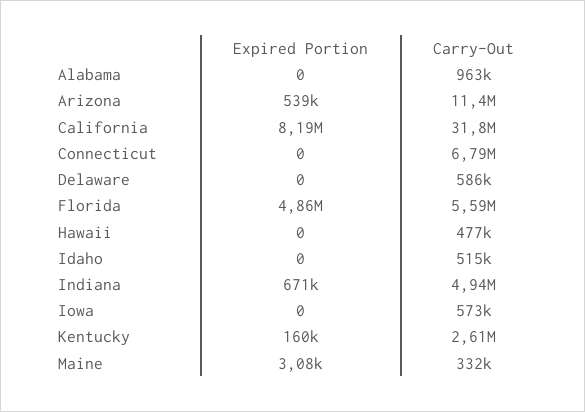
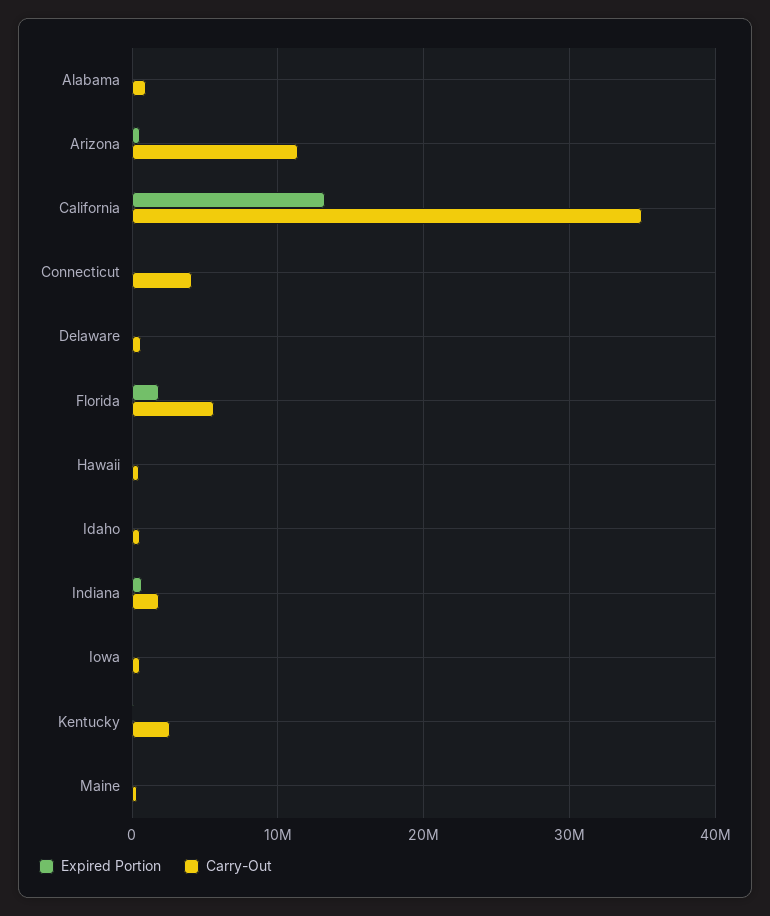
  {
    "Expired Portion": {
      "Alabama": 0,
      "Arizona": 539000,
-     "California": 8190000,
+     "California": 13000000,
      "Connecticut": 0,
      "Delaware": 0,
-     "Florida": 4860000,
+     "Florida": 2000000,
      "Hawaii": 0,
      "Idaho": 0,
      "Indiana": 671000,
      "Iowa": 0,
      "Kentucky": 160000,
      "Maine": 3080
    },
    "Carry-Out": {
      "Alabama": 963000,
      "Arizona": 11400000,
-     "California": 31800000,
+     "California": 35000000,
-     "Connecticut": 6790000,
+     "Connecticut": 4000000,
      "Delaware": 586000,
      "Florida": 5590000,
      "Hawaii": 477000,
      "Idaho": 515000,
-     "Indiana": 4940000,
+     "Indiana": 2000000,
      "Iowa": 573000,
      "Kentucky": 2610000,
      "Maine": 332000
    }
  }

